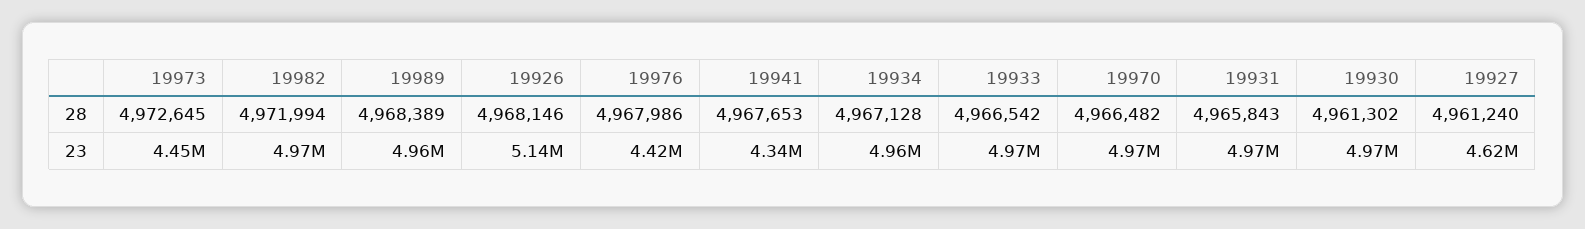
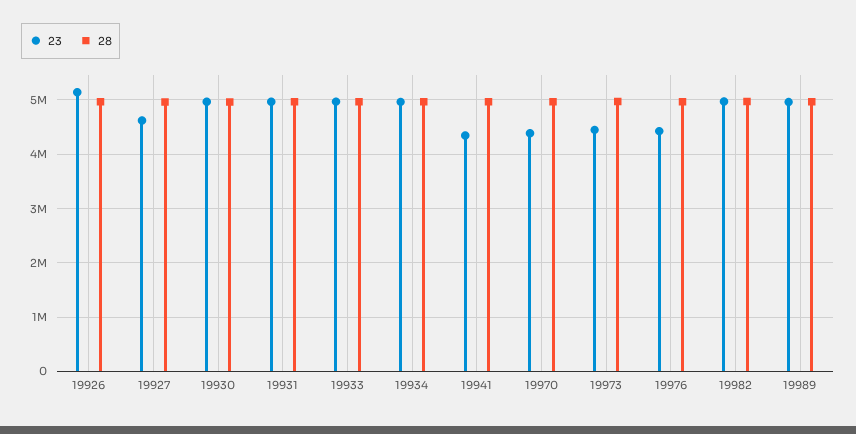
  {
    "28": {
      "19973": 4972645,
      "19982": 4971994,
      "19989": 4968389,
      "19926": 4968146,
      "19976": 4967986,
      "19941": 4967653,
      "19934": 4967128,
      "19933": 4966542,
      "19970": 4966482,
      "19931": 4965843,
      "19930": 4961302,
      "19927": 4961240
    },
    "23": {
      "19973": 4450000,
      "19982": 4970000,
      "19989": 4960000,
      "19926": 5140000,
      "19976": 4420000,
      "19941": 4340000,
      "19934": 4960000,
      "19933": 4970000,
-     "19970": 4970000,
+     "19970": 4400000,
      "19931": 4970000,
      "19930": 4970000,
      "19927": 4620000
    }
  }

